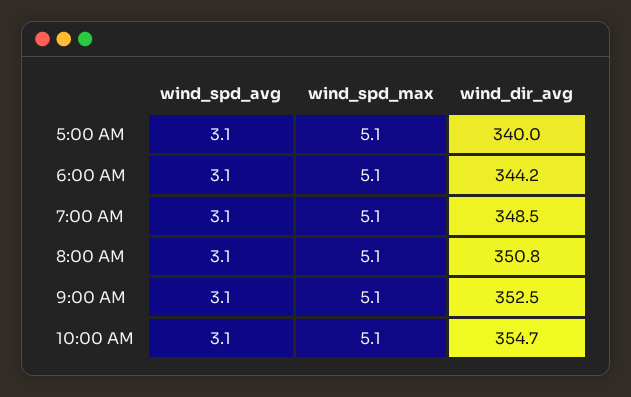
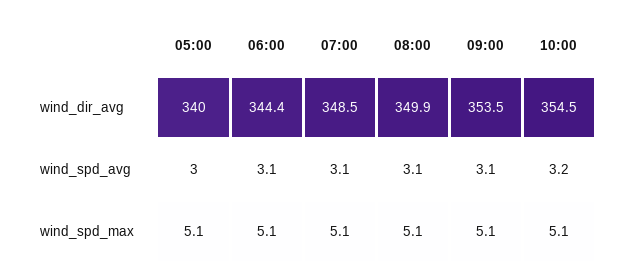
  {
    "wind_spd_avg": {
-     "5:00 AM": 3.1,
+     "5:00 AM": 3,
      "6:00 AM": 3.1,
      "7:00 AM": 3.1,
      "8:00 AM": 3.1,
      "9:00 AM": 3.1,
-     "10:00 AM": 3.1
+     "10:00 AM": 3.2
    },
    "wind_spd_max": {
      "5:00 AM": 5.1,
      "6:00 AM": 5.1,
      "7:00 AM": 5.1,
      "8:00 AM": 5.1,
      "9:00 AM": 5.1,
      "10:00 AM": 5.1
    },
    "wind_dir_avg": {
      "5:00 AM": 340,
-     "6:00 AM": 344.2,
+     "6:00 AM": 344.4,
      "7:00 AM": 348.5,
-     "8:00 AM": 350.8,
+     "8:00 AM": 349.9,
-     "9:00 AM": 352.5,
+     "9:00 AM": 353.5,
-     "10:00 AM": 354.7
+     "10:00 AM": 354.5
    }
  }

